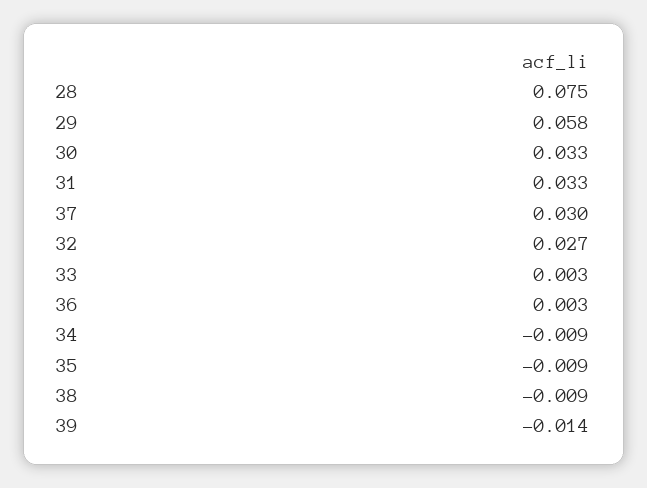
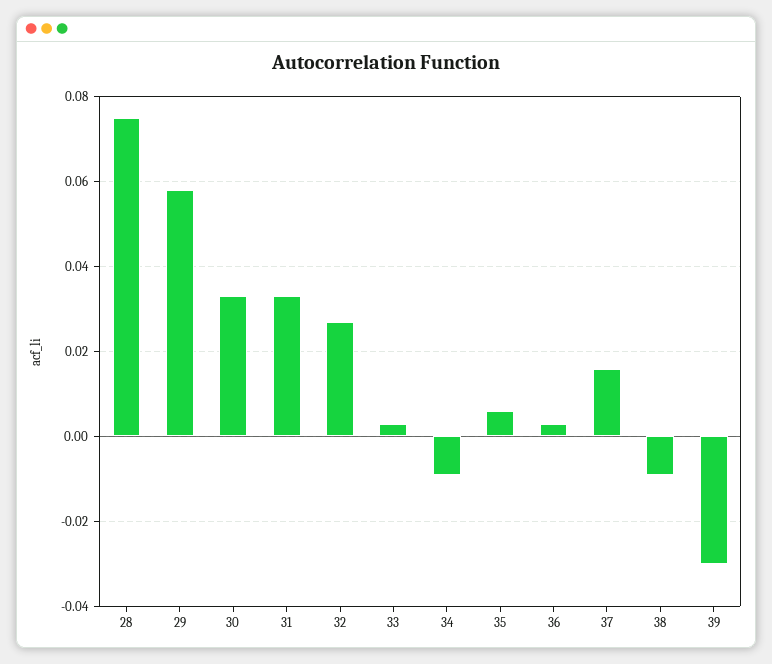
  {
    "28": 0.075,
    "29": 0.058,
    "30": 0.033,
    "31": 0.033,
-   "37": 0.03,
+   "37": 0.015,
    "32": 0.027,
    "33": 0.003,
    "36": 0.003,
    "34": -0.009,
-   "35": -0.009,
+   "35": 0.005,
    "38": -0.009,
-   "39": -0.014
+   "39": -0.03
  }

